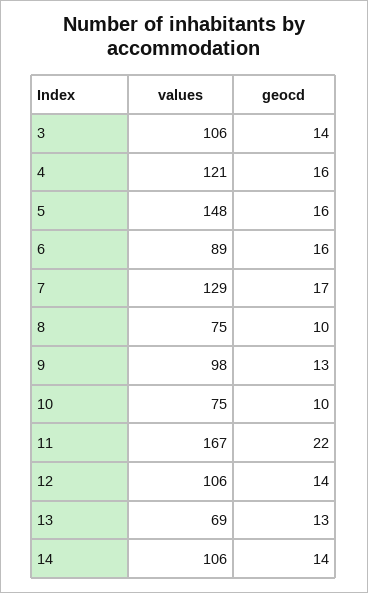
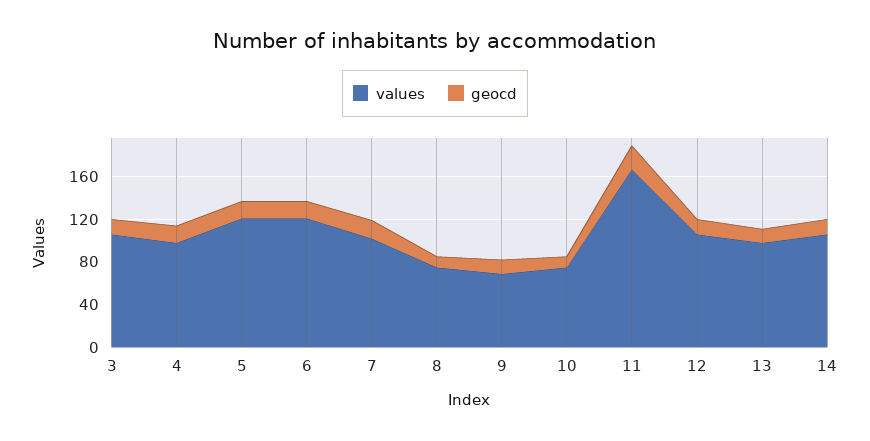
  {
    "values": {
      "3": 106,
-     "4": 121,
+     "4": 100,
-     "5": 148,
+     "5": 120,
-     "6": 89,
+     "6": 120,
-     "7": 129,
+     "7": 100,
      "8": 75,
-     "9": 98,
+     "9": 70,
      "10": 75,
      "11": 167,
      "12": 106,
-     "13": 69,
+     "13": 100,
      "14": 106
    },
    "geocd": {
      "3": 14,
      "4": 16,
      "5": 16,
      "6": 16,
      "7": 17,
      "8": 10,
      "9": 13,
      "10": 10,
      "11": 22,
      "12": 14,
      "13": 13,
      "14": 14
    }
  }

